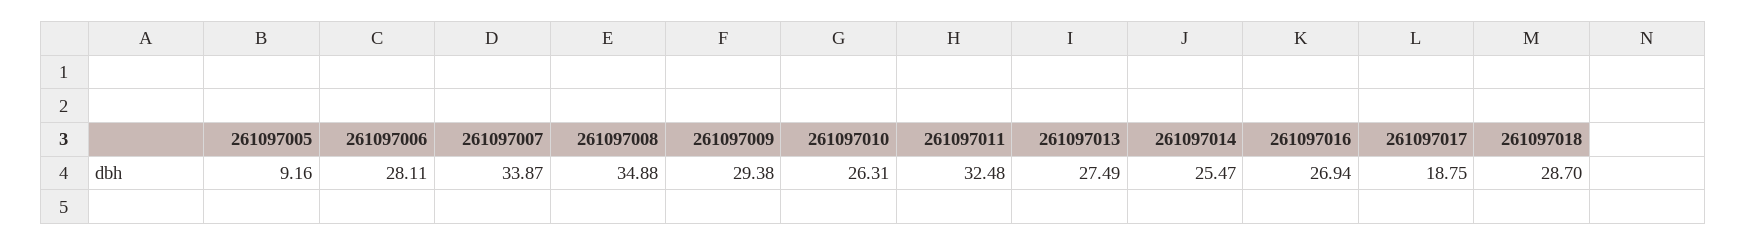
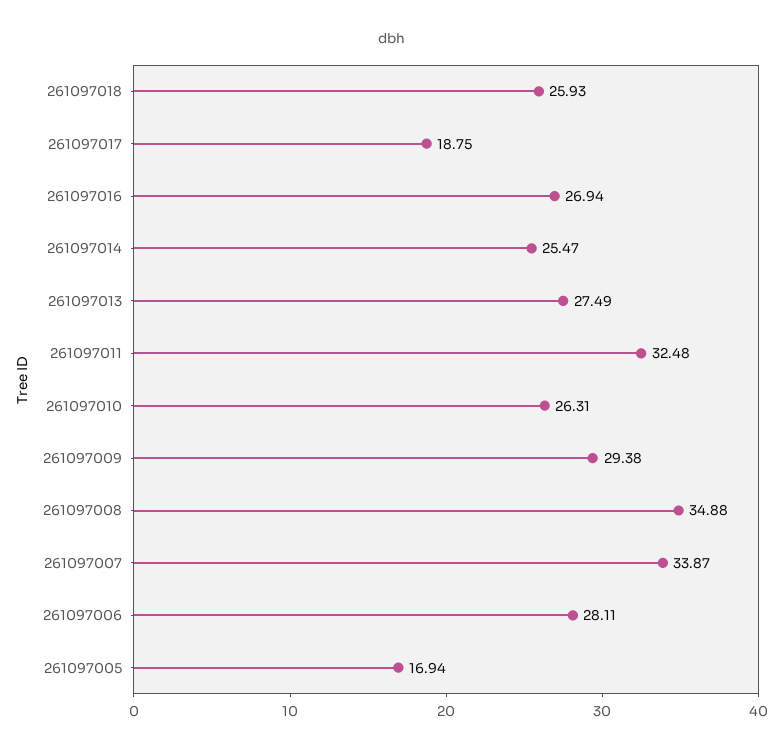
  {
-   "261097005": 9.16,
+   "261097005": 16.94,
    "261097006": 28.11,
    "261097007": 33.87,
    "261097008": 34.88,
    "261097009": 29.38,
    "261097010": 26.31,
    "261097011": 32.48,
    "261097013": 27.49,
    "261097014": 25.47,
    "261097016": 26.94,
    "261097017": 18.75,
-   "261097018": 28.7
+   "261097018": 25.93
  }

